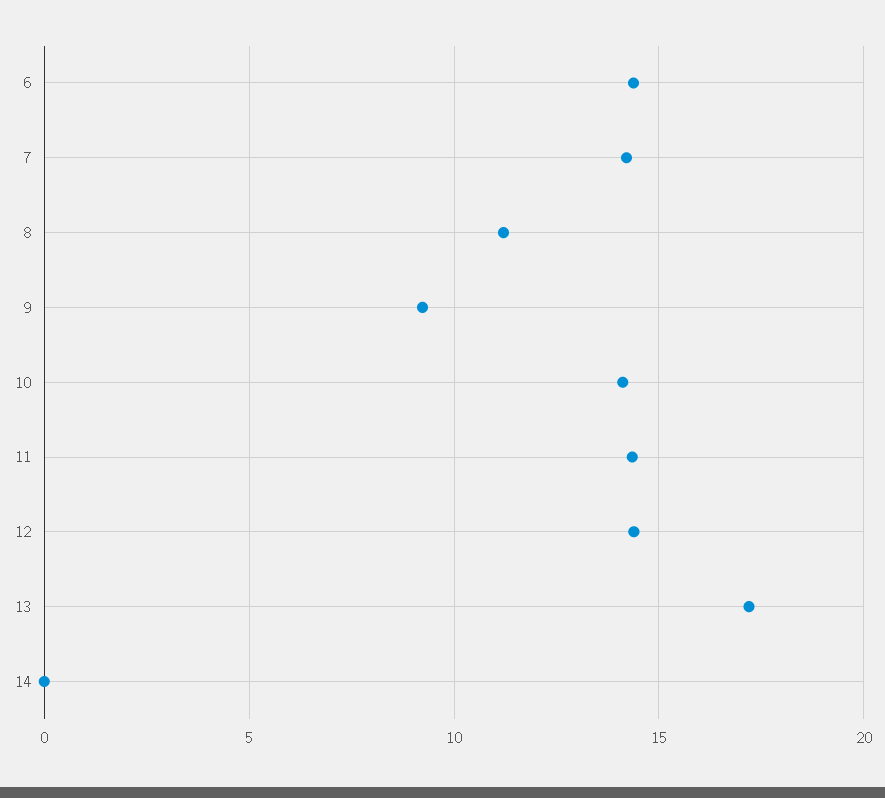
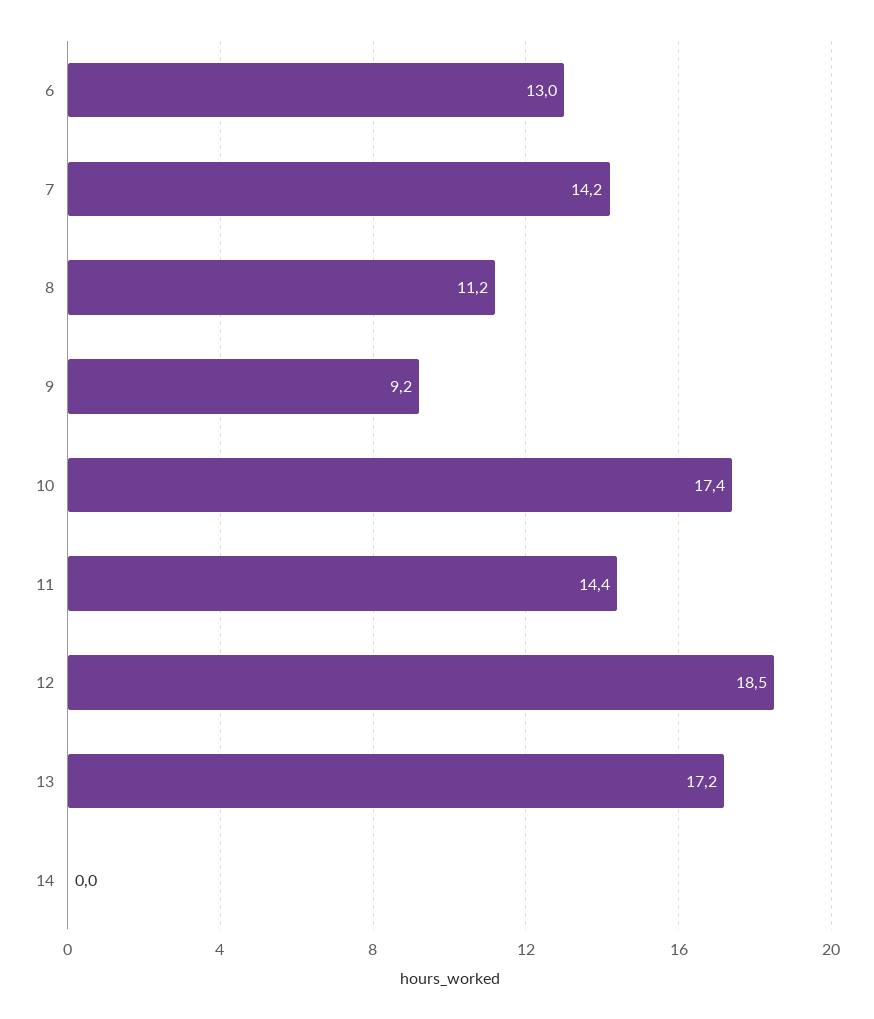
  {
-   "6": 14.5,
+   "6": 13,
    "7": 14.2,
    "8": 11.2,
    "9": 9.2,
-   "10": 14,
+   "10": 17.4,
    "11": 14.4,
-   "12": 14.5,
+   "12": 18.5,
    "13": 17.2,
    "14": 0
  }

